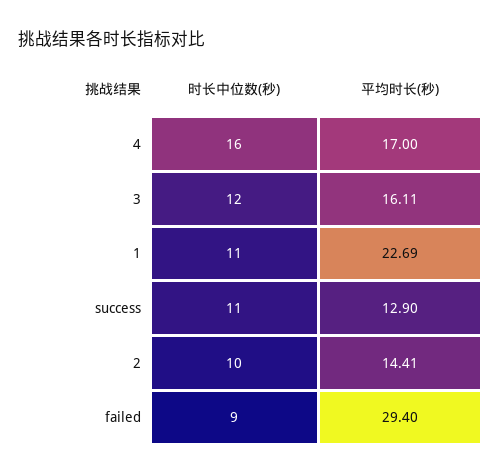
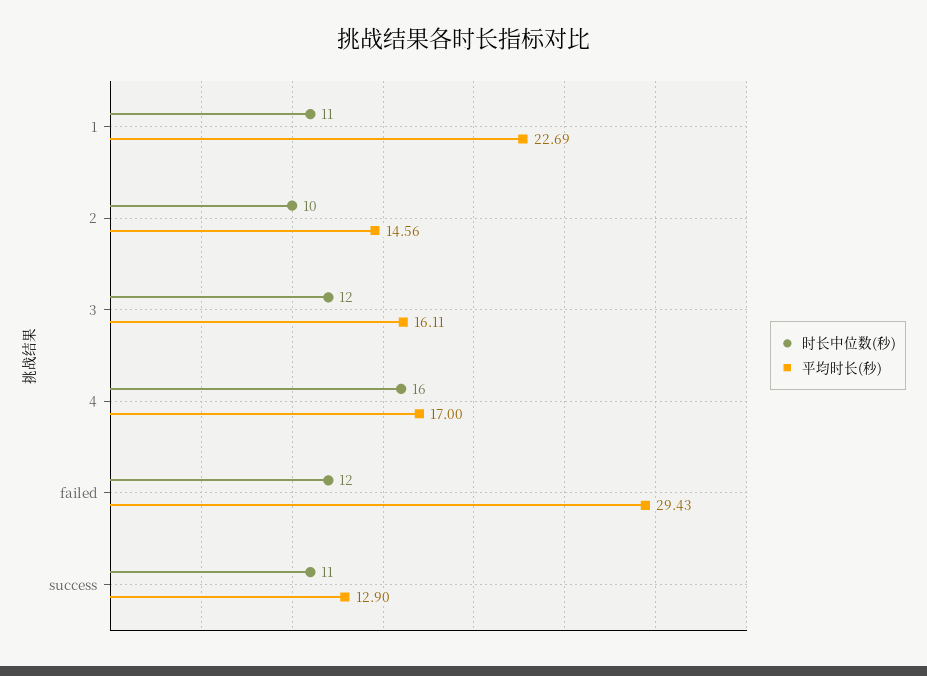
  {
    "时长中位数(秒)": {
      "4": 16,
      "3": 12,
      "1": 11,
      "success": 11,
      "2": 10,
-     "failed": 9
+     "failed": 12
    },
    "平均时长(秒)": {
      "4": 17,
      "3": 16.11,
      "1": 22.69,
      "success": 12.9,
-     "2": 14.41,
+     "2": 14.56,
-     "failed": 29.4
+     "failed": 29.43
    }
  }

